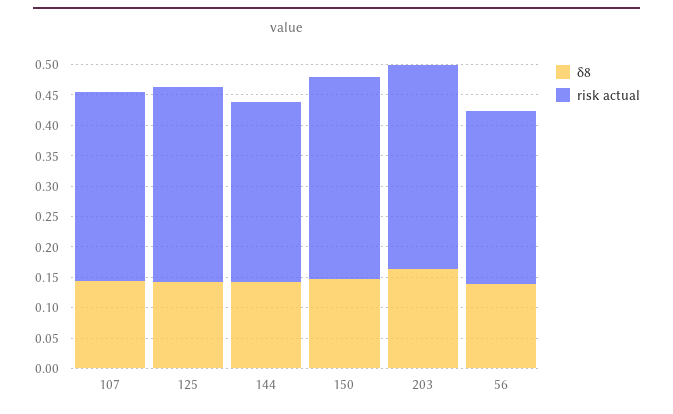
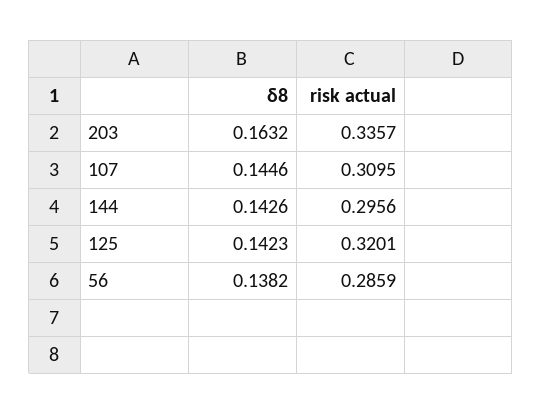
  {
    "δ8": {
      "107": 0.1446,
      "125": 0.1423,
      "144": 0.1426,
-     "150": 0.15,
      "203": 0.1632,
      "56": 0.1382
    },
    "risk actual": {
      "107": 0.3095,
      "125": 0.3201,
      "144": 0.2956,
-     "150": 0.325,
      "203": 0.3357,
      "56": 0.2859
    }
  }

